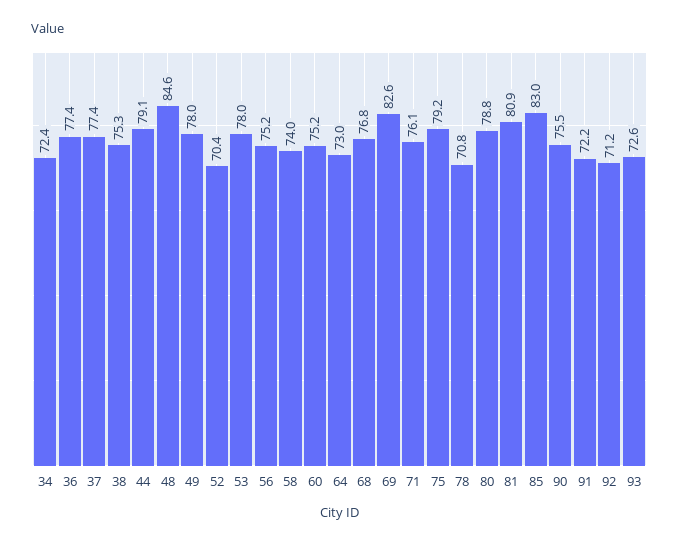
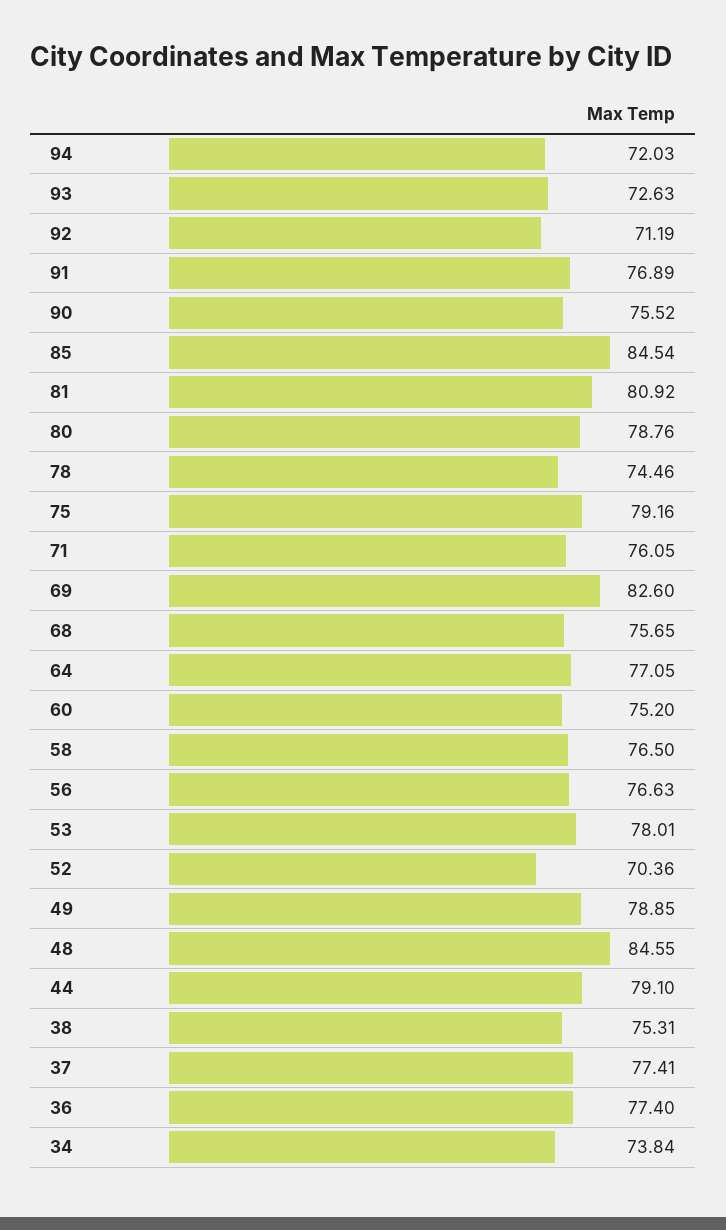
  {
-   "34": 72.4,
+   "34": 73.84,
    "36": 77.4,
    "37": 77.41,
    "38": 75.31,
    "44": 79.1,
    "48": 84.55,
-   "49": 78,
+   "49": 78.85,
    "52": 70.36,
    "53": 78.01,
-   "56": 75.2,
+   "56": 76.63,
-   "58": 74,
+   "58": 76.5,
    "60": 75.2,
-   "64": 73,
+   "64": 77.05,
-   "68": 76.8,
+   "68": 75.65,
    "69": 82.6,
    "71": 76.05,
    "75": 79.16,
-   "78": 70.8,
+   "78": 74.46,
    "80": 78.76,
    "81": 80.92,
-   "85": 83,
+   "85": 84.54,
    "90": 75.52,
-   "91": 72.2,
+   "91": 76.89,
    "92": 71.19,
-   "93": 72.63
+   "93": 72.63,
+   "94": 72.03
  }

